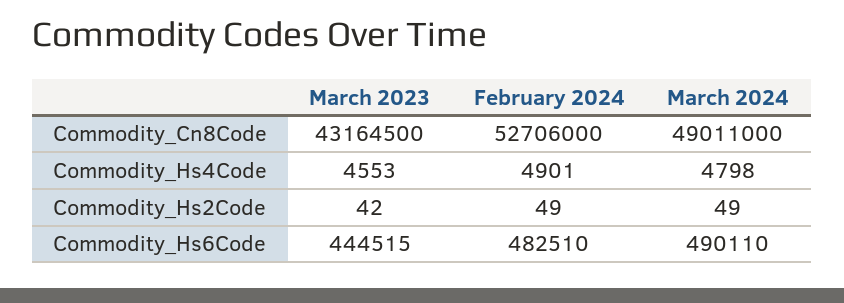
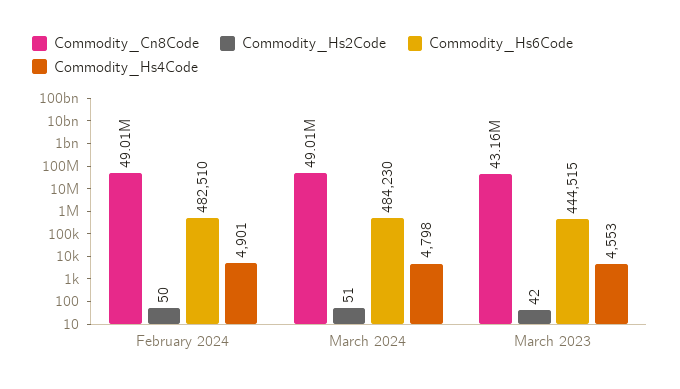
  {
    "Commodity_Cn8Code": {
      "March 2023": 43164500,
-     "February 2024": 52706000,
+     "February 2024": 49010000,
      "March 2024": 49011000
    },
    "Commodity_Hs4Code": {
      "March 2023": 4553,
      "February 2024": 4901,
      "March 2024": 4798
    },
    "Commodity_Hs2Code": {
      "March 2023": 42,
-     "February 2024": 49,
+     "February 2024": 50,
-     "March 2024": 49
+     "March 2024": 51
    },
    "Commodity_Hs6Code": {
      "March 2023": 444515,
      "February 2024": 482510,
-     "March 2024": 490110
+     "March 2024": 484230
    }
  }

